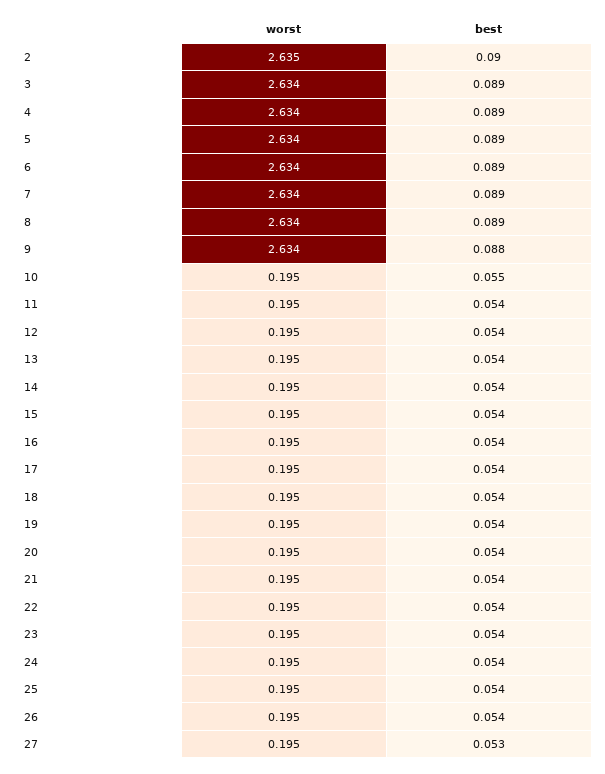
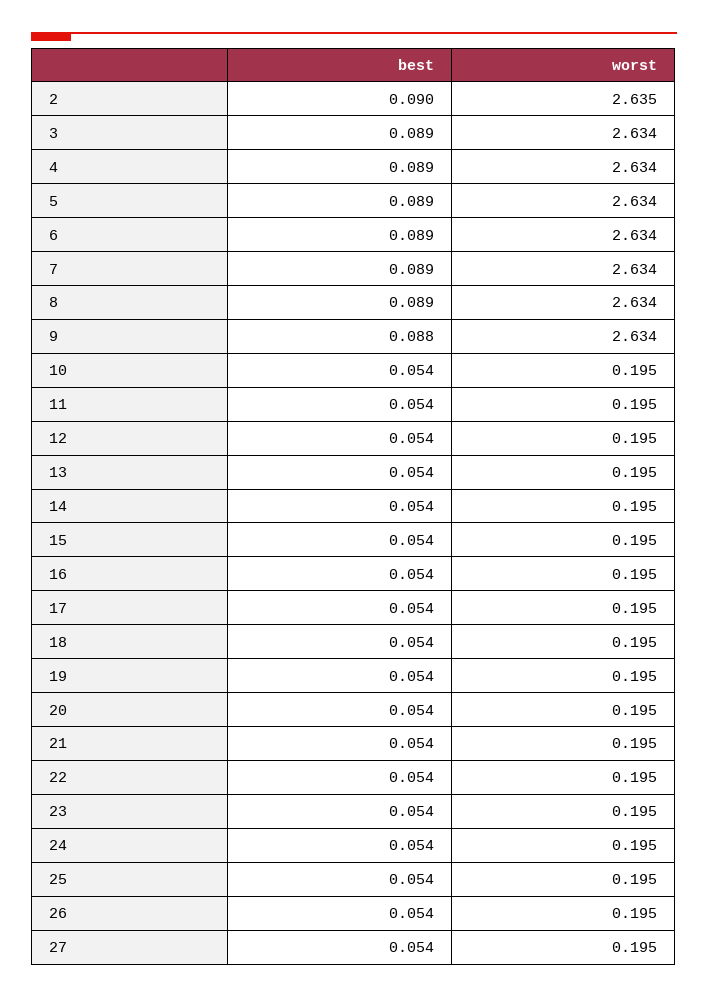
  {
    "worst": {
      "2": 2.635,
      "3": 2.634,
      "4": 2.634,
      "5": 2.634,
      "6": 2.634,
      "7": 2.634,
      "8": 2.634,
      "9": 2.634,
      "10": 0.195,
      "11": 0.195,
      "12": 0.195,
      "13": 0.195,
      "14": 0.195,
      "15": 0.195,
      "16": 0.195,
      "17": 0.195,
      "18": 0.195,
      "19": 0.195,
      "20": 0.195,
      "21": 0.195,
      "22": 0.195,
      "23": 0.195,
      "24": 0.195,
      "25": 0.195,
      "26": 0.195,
      "27": 0.195
    },
    "best": {
      "2": 0.09,
      "3": 0.089,
      "4": 0.089,
      "5": 0.089,
      "6": 0.089,
      "7": 0.089,
      "8": 0.089,
      "9": 0.088,
-     "10": 0.055,
+     "10": 0.054,
      "11": 0.054,
      "12": 0.054,
      "13": 0.054,
      "14": 0.054,
      "15": 0.054,
      "16": 0.054,
      "17": 0.054,
      "18": 0.054,
      "19": 0.054,
      "20": 0.054,
      "21": 0.054,
      "22": 0.054,
      "23": 0.054,
      "24": 0.054,
      "25": 0.054,
      "26": 0.054,
-     "27": 0.053
+     "27": 0.054
    }
  }

